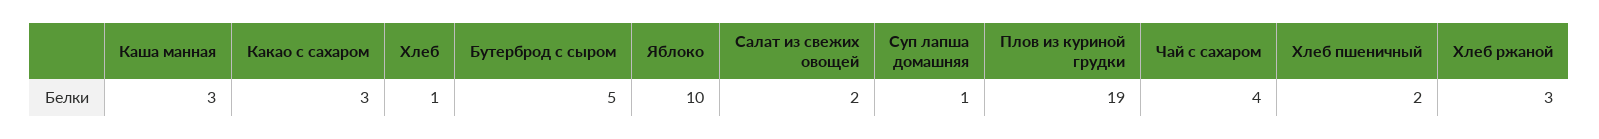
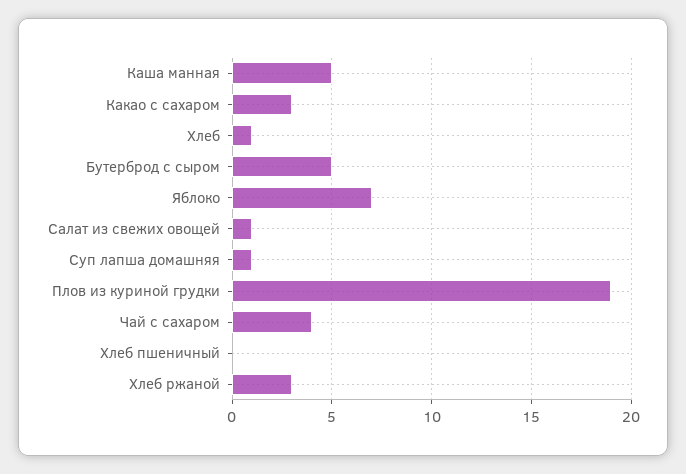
  {
-   "Каша манная": 3,
+   "Каша манная": 5,
    "Какао с сахаром": 3,
    "Хлеб": 1,
    "Бутерброд с сыром": 5,
-   "Яблоко": 10,
+   "Яблоко": 7,
-   "Салат из свежих овощей": 2,
+   "Салат из свежих овощей": 1,
    "Суп лапша домашняя": 1,
    "Плов из куриной грудки": 19,
    "Чай с сахаром": 4,
-   "Хлеб пшеничный": 2,
+   "Хлеб пшеничный": 0,
    "Хлеб ржаной": 3
  }

